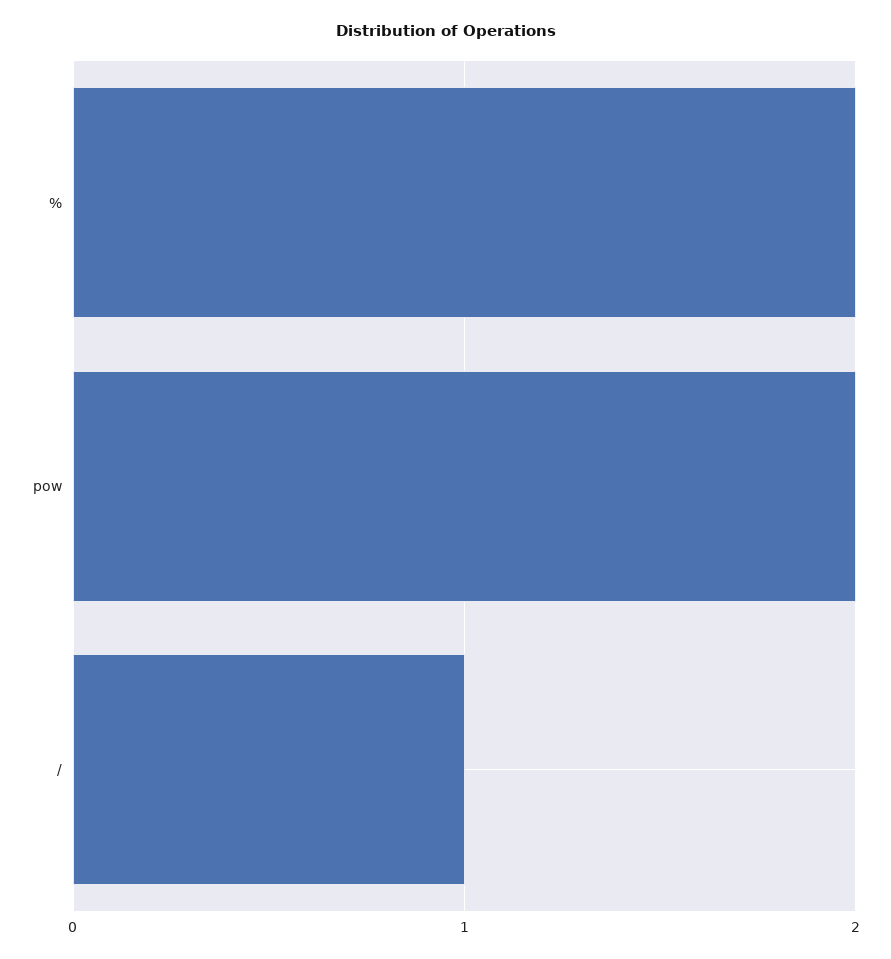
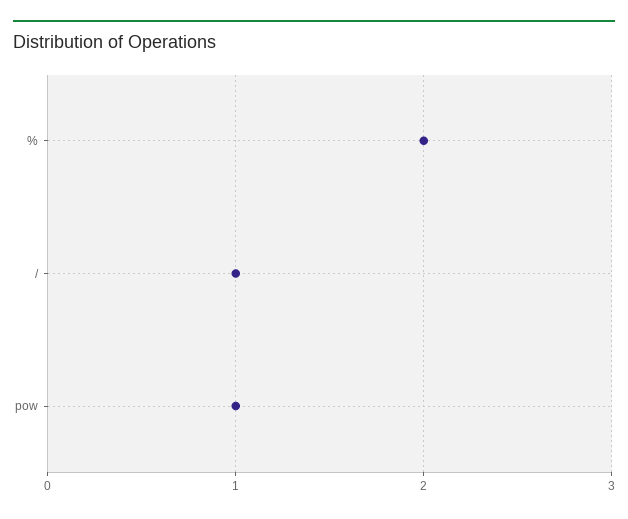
  {
    "%": 2,
-   "pow": 2,
+   "pow": 1,
    "/": 1
  }

